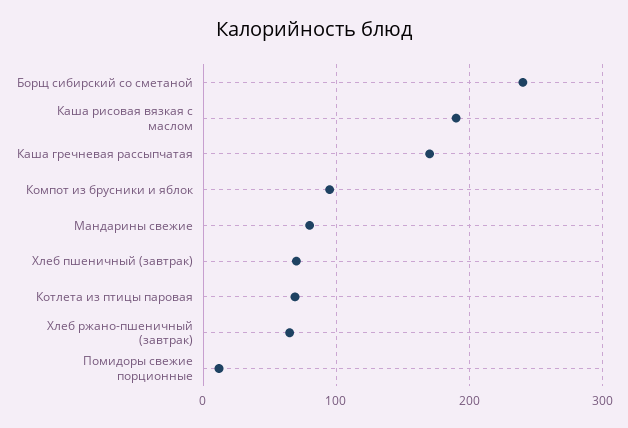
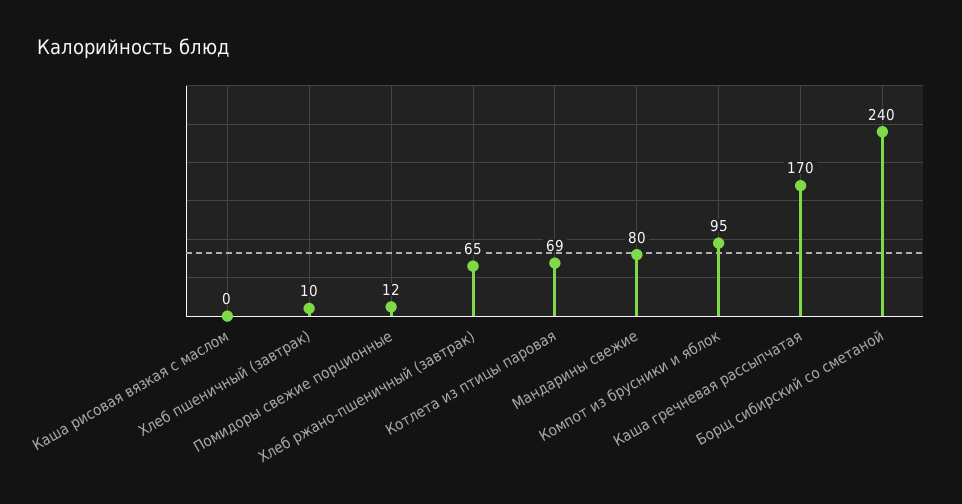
  {
    "Борщ сибирский со сметаной": 240,
-   "Каша рисовая вязкая с маслом": 190,
+   "Каша рисовая вязкая с маслом": 0,
    "Каша гречневая рассыпчатая": 170,
    "Компот из брусники и яблок": 95,
    "Мандарины свежие": 80,
-   "Хлеб пшеничный (завтрак)": 70,
+   "Хлеб пшеничный (завтрак)": 10,
    "Котлета из птицы паровая": 69,
    "Хлеб ржано-пшеничный (завтрак)": 65,
    "Помидоры свежие порционные": 12
  }

